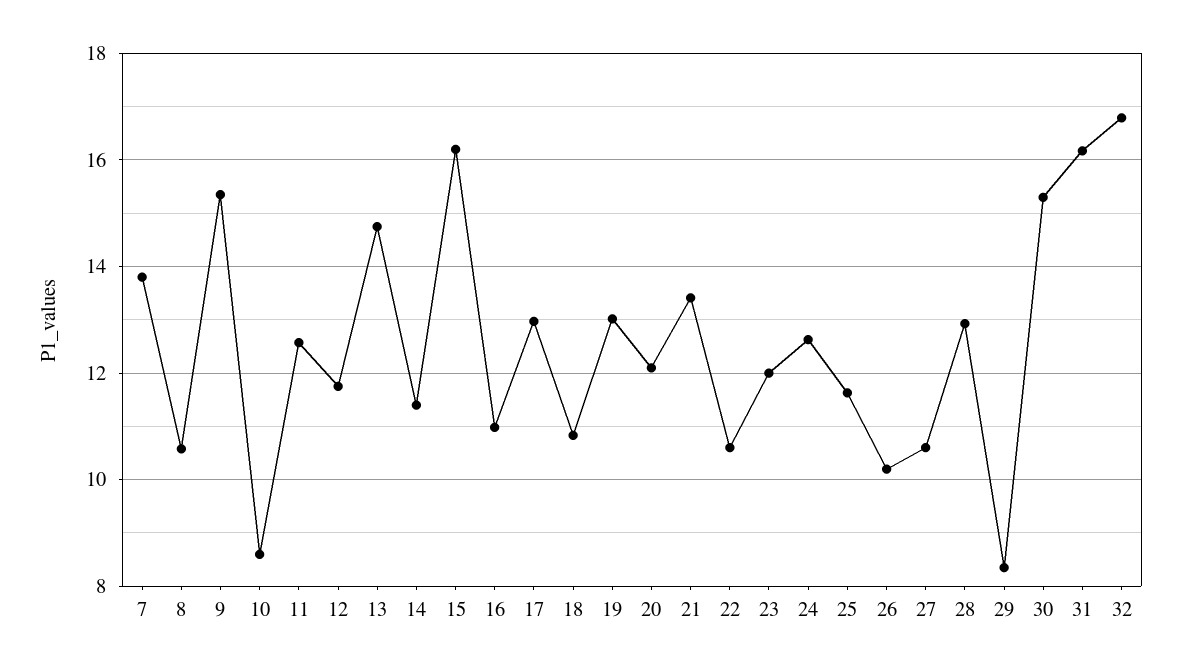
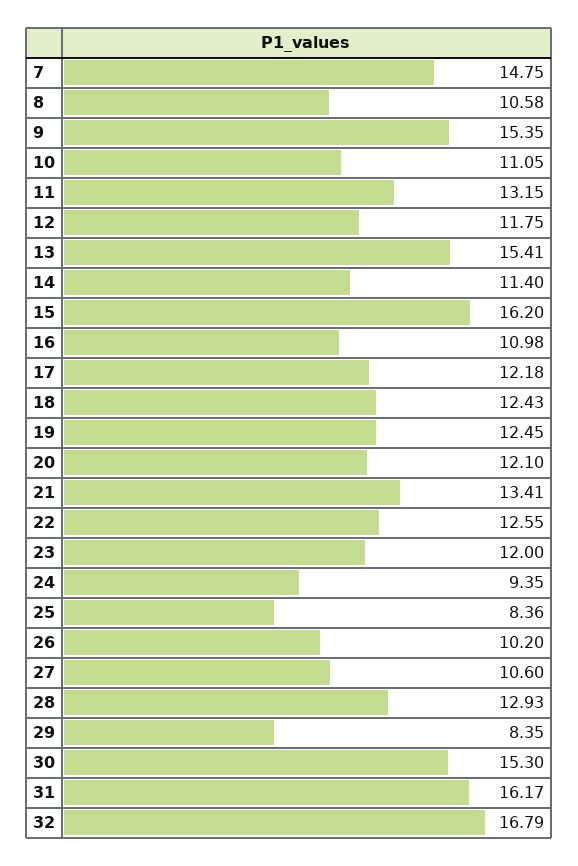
  {
-   "7": 13.8,
+   "7": 14.75,
    "8": 10.58,
    "9": 15.35,
-   "10": 8.6,
+   "10": 11.05,
-   "11": 12.6,
+   "11": 13.15,
    "12": 11.75,
-   "13": 14.8,
+   "13": 15.41,
    "14": 11.4,
    "15": 16.2,
    "16": 10.98,
-   "17": 13,
+   "17": 12.18,
-   "18": 10.8,
+   "18": 12.43,
-   "19": 13,
+   "19": 12.45,
    "20": 12.1,
    "21": 13.41,
-   "22": 10.6,
+   "22": 12.55,
    "23": 12,
-   "24": 12.6,
+   "24": 9.35,
-   "25": 11.6,
+   "25": 8.36,
    "26": 10.2,
    "27": 10.6,
    "28": 12.93,
    "29": 8.35,
    "30": 15.3,
    "31": 16.17,
    "32": 16.79
  }

